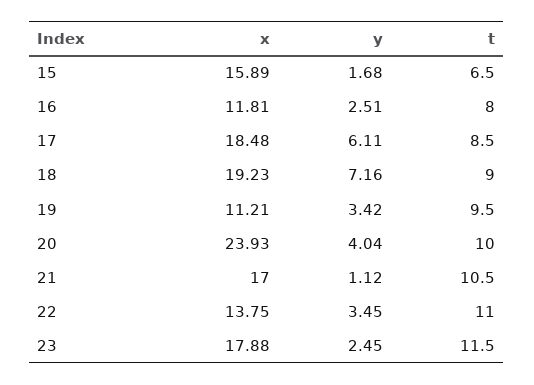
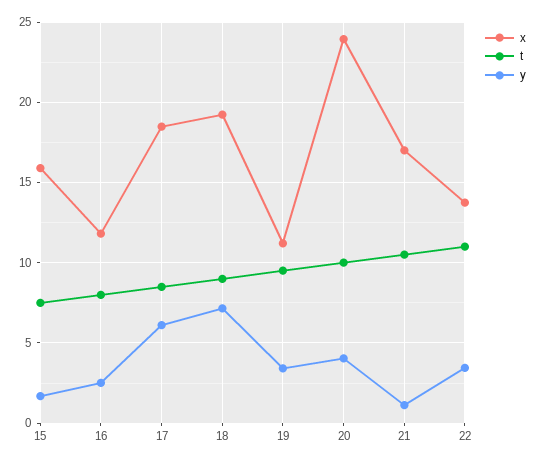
  {
    "x": {
      "15": 15.89,
      "16": 11.81,
      "17": 18.48,
      "18": 19.23,
      "19": 11.21,
      "20": 23.93,
      "21": 17,
-     "22": 13.75,
+     "22": 13.75
-     "23": 17.88
    },
    "y": {
      "15": 1.68,
      "16": 2.51,
      "17": 6.11,
      "18": 7.16,
      "19": 3.42,
      "20": 4.04,
      "21": 1.12,
-     "22": 3.45,
+     "22": 3.45
-     "23": 2.45
    },
    "t": {
-     "15": 6.5,
+     "15": 7.5,
      "16": 8,
      "17": 8.5,
      "18": 9,
      "19": 9.5,
      "20": 10,
      "21": 10.5,
-     "22": 11,
+     "22": 11
-     "23": 11.5
    }
  }

